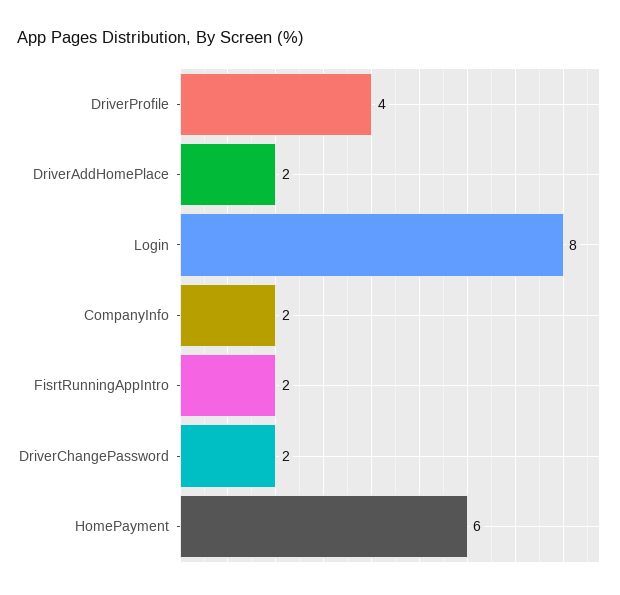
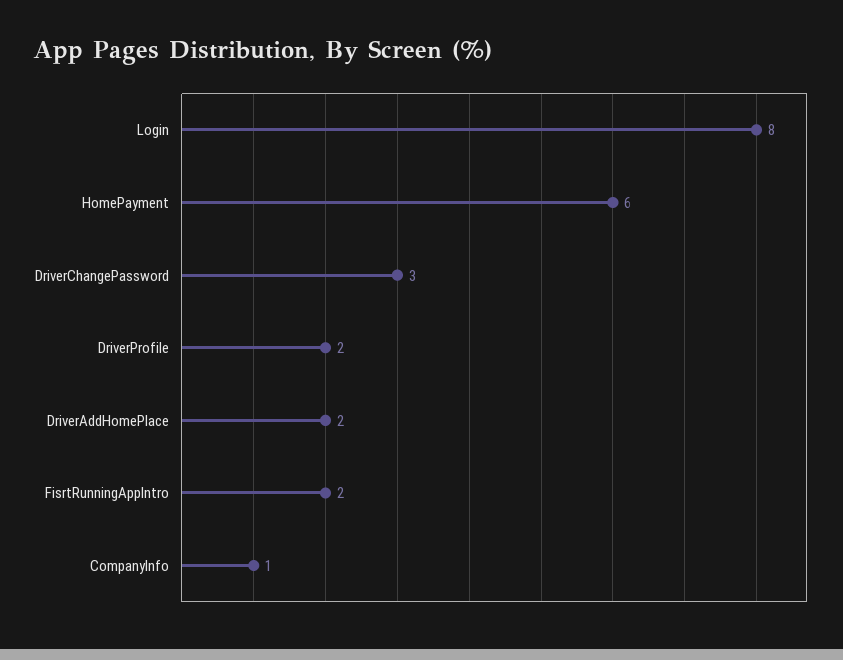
  {
-   "DriverProfile": 4,
+   "DriverProfile": 2,
    "DriverAddHomePlace": 2,
    "Login": 8,
-   "CompanyInfo": 2,
+   "CompanyInfo": 1,
    "FisrtRunningAppIntro": 2,
-   "DriverChangePassword": 2,
+   "DriverChangePassword": 3,
    "HomePayment": 6
  }

